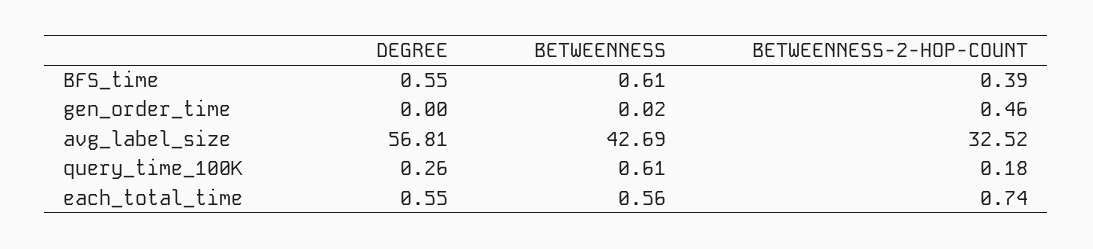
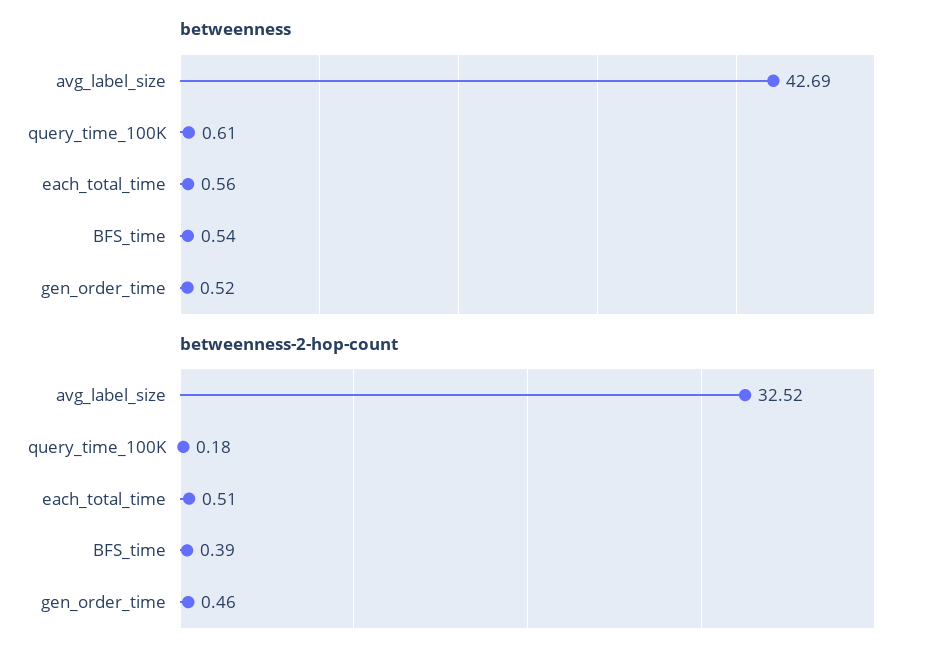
  {
-   "DEGREE": {
-     "BFS_time": 0.55,
-     "gen_order_time": 0,
-     "avg_label_size": 56.81,
-     "query_time_100K": 0.26,
-     "each_total_time": 0.55
-   },
    "BETWEENNESS": {
-     "BFS_time": 0.61,
+     "BFS_time": 0.54,
-     "gen_order_time": 0.02,
+     "gen_order_time": 0.52,
      "avg_label_size": 42.69,
      "query_time_100K": 0.61,
      "each_total_time": 0.56
    },
    "BETWEENNESS-2-HOP-COUNT": {
      "BFS_time": 0.39,
      "gen_order_time": 0.46,
      "avg_label_size": 32.52,
      "query_time_100K": 0.18,
-     "each_total_time": 0.74
+     "each_total_time": 0.51
    }
  }

